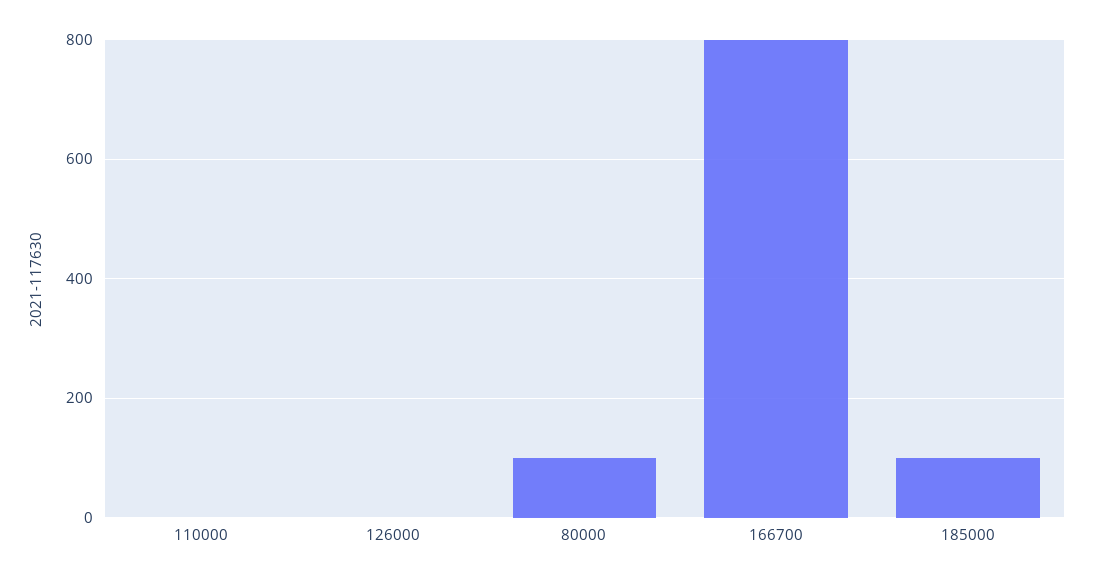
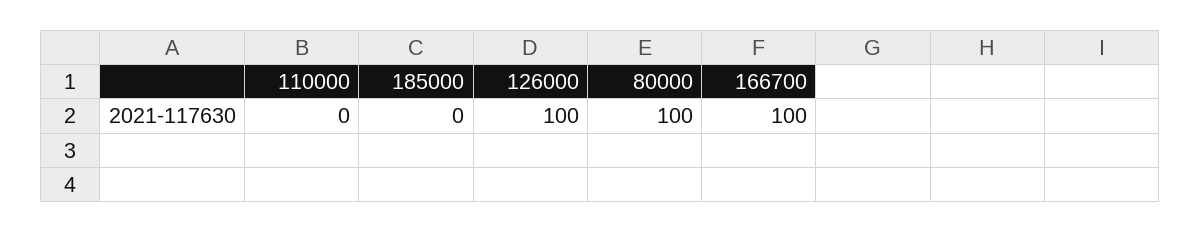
  {
    "110000": 0,
-   "126000": 0,
+   "126000": 100,
    "80000": 100,
-   "166700": 800,
+   "166700": 100,
-   "185000": 100
+   "185000": 0
  }

